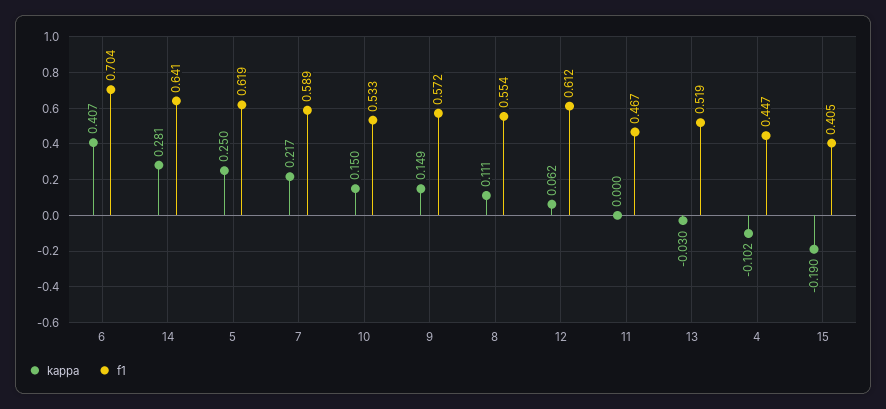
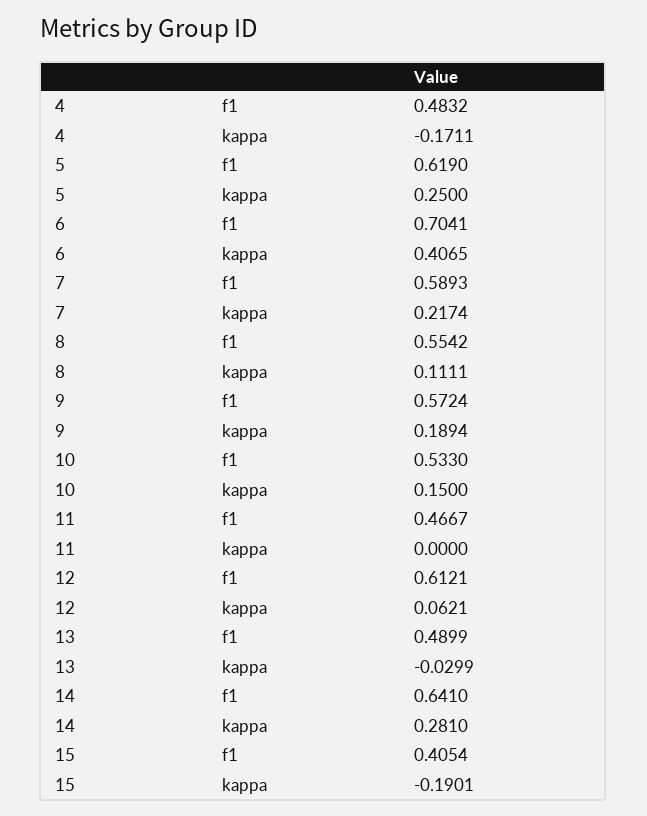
  {
    "kappa": {
      "6": 0.4065,
      "14": 0.281,
      "5": 0.25,
      "7": 0.2174,
      "10": 0.15,
-     "9": 0.149,
+     "9": 0.1894,
      "8": 0.1111,
      "12": 0.0621,
      "11": 0,
      "13": -0.0299,
-     "4": -0.102,
+     "4": -0.1711,
      "15": -0.1901
    },
    "f1": {
      "6": 0.7041,
      "14": 0.641,
      "5": 0.619,
      "7": 0.5893,
      "10": 0.533,
      "9": 0.5724,
      "8": 0.5542,
      "12": 0.6121,
      "11": 0.4667,
-     "13": 0.519,
+     "13": 0.4899,
-     "4": 0.447,
+     "4": 0.4832,
      "15": 0.4054
    }
  }

